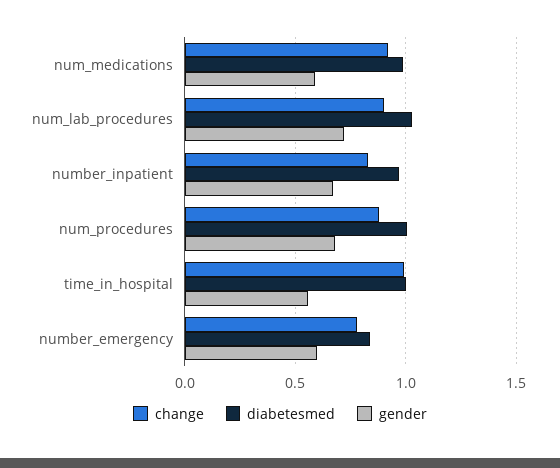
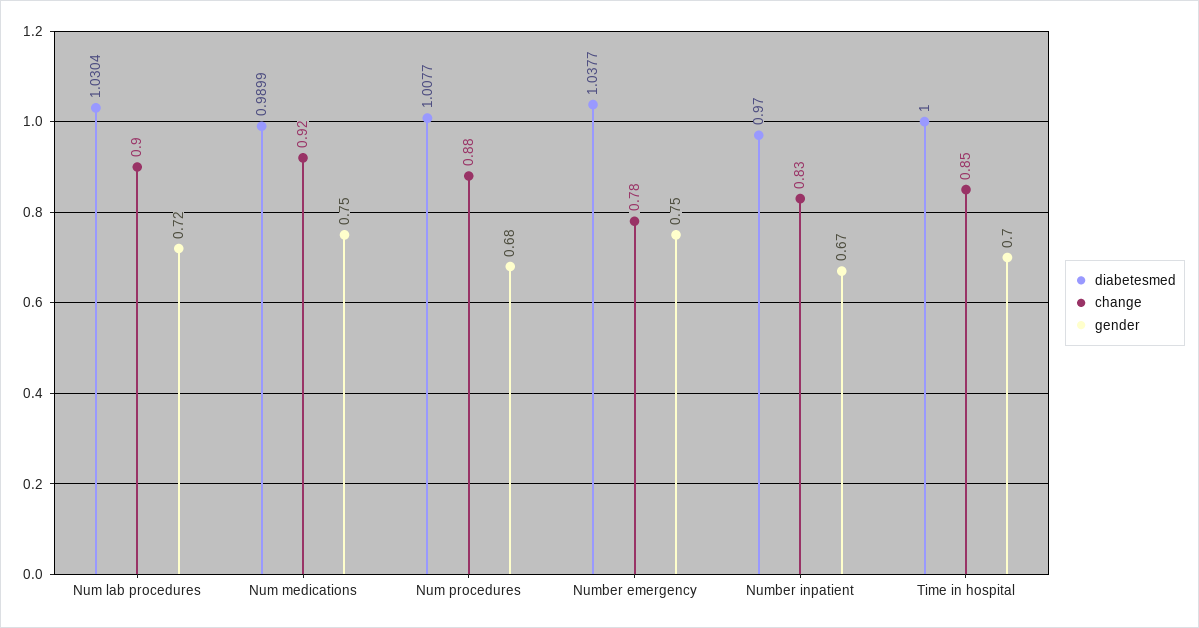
  {
    "change": {
      "num_medications": 0.92,
      "num_lab_procedures": 0.9,
      "number_inpatient": 0.83,
      "num_procedures": 0.88,
-     "time_in_hospital": 1,
+     "time_in_hospital": 0.85,
      "number_emergency": 0.78
    },
    "diabetesmed": {
      "num_medications": 0.9899,
      "num_lab_procedures": 1.0304,
      "number_inpatient": 0.97,
      "num_procedures": 1.0077,
      "time_in_hospital": 1,
-     "number_emergency": 0.85
+     "number_emergency": 1.0377
    },
    "gender": {
-     "num_medications": 0.6,
+     "num_medications": 0.75,
      "num_lab_procedures": 0.72,
      "number_inpatient": 0.67,
      "num_procedures": 0.68,
-     "time_in_hospital": 0.55,
+     "time_in_hospital": 0.7,
-     "number_emergency": 0.6
+     "number_emergency": 0.75
    }
  }

